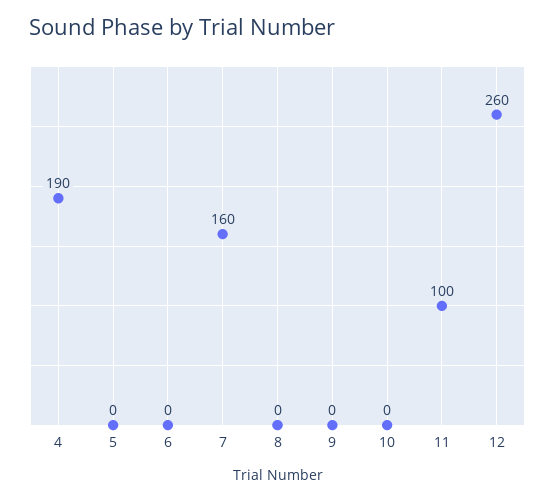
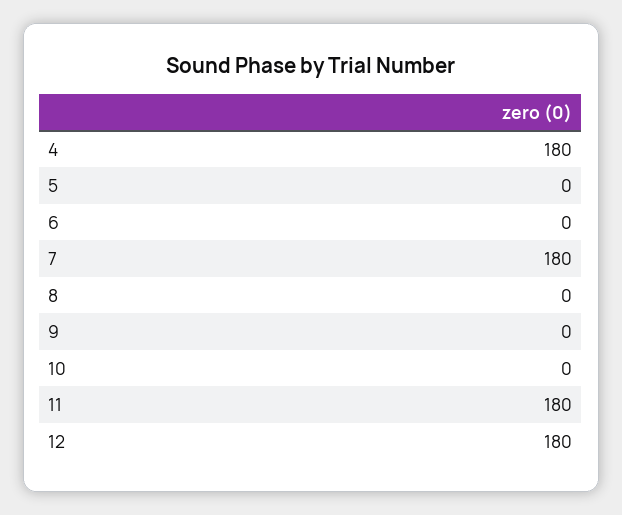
  {
-   "4": 190,
+   "4": 180,
    "5": 0,
    "6": 0,
-   "7": 160,
+   "7": 180,
    "8": 0,
    "9": 0,
    "10": 0,
-   "11": 100,
+   "11": 180,
-   "12": 260
+   "12": 180
  }

